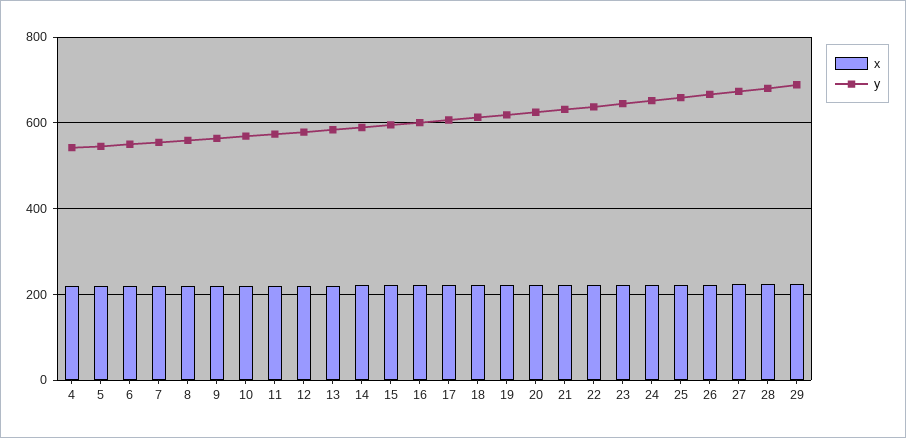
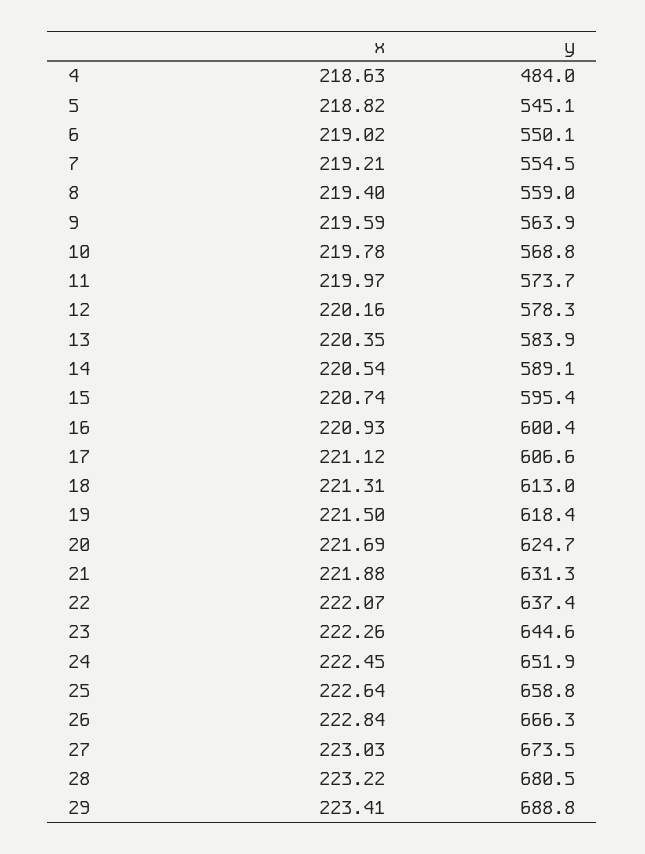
  {
    "x": {
      "4": 218.63,
      "5": 218.82,
      "6": 219.02,
      "7": 219.21,
      "8": 219.4,
      "9": 219.59,
      "10": 219.78,
      "11": 219.97,
      "12": 220.16,
      "13": 220.35,
      "14": 220.54,
      "15": 220.74,
      "16": 220.93,
      "17": 221.12,
      "18": 221.31,
      "19": 221.5,
      "20": 221.69,
      "21": 221.88,
      "22": 222.07,
      "23": 222.26,
      "24": 222.45,
      "25": 222.64,
      "26": 222.84,
      "27": 223.03,
      "28": 223.22,
      "29": 223.41
    },
    "y": {
-     "4": 540,
+     "4": 484,
      "5": 545.1,
      "6": 550.1,
      "7": 554.5,
      "8": 559,
      "9": 563.9,
      "10": 568.8,
      "11": 573.7,
      "12": 578.3,
      "13": 583.9,
      "14": 589.1,
      "15": 595.4,
      "16": 600.4,
      "17": 606.6,
      "18": 613,
      "19": 618.4,
      "20": 624.7,
      "21": 631.3,
      "22": 637.4,
      "23": 644.6,
      "24": 651.9,
      "25": 658.8,
      "26": 666.3,
      "27": 673.5,
      "28": 680.5,
      "29": 688.8
    }
  }

